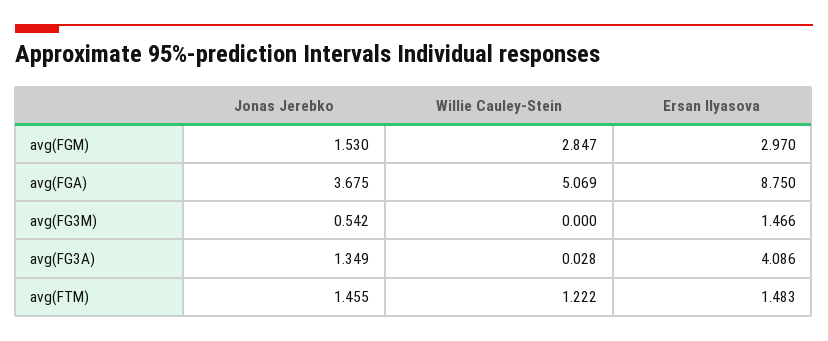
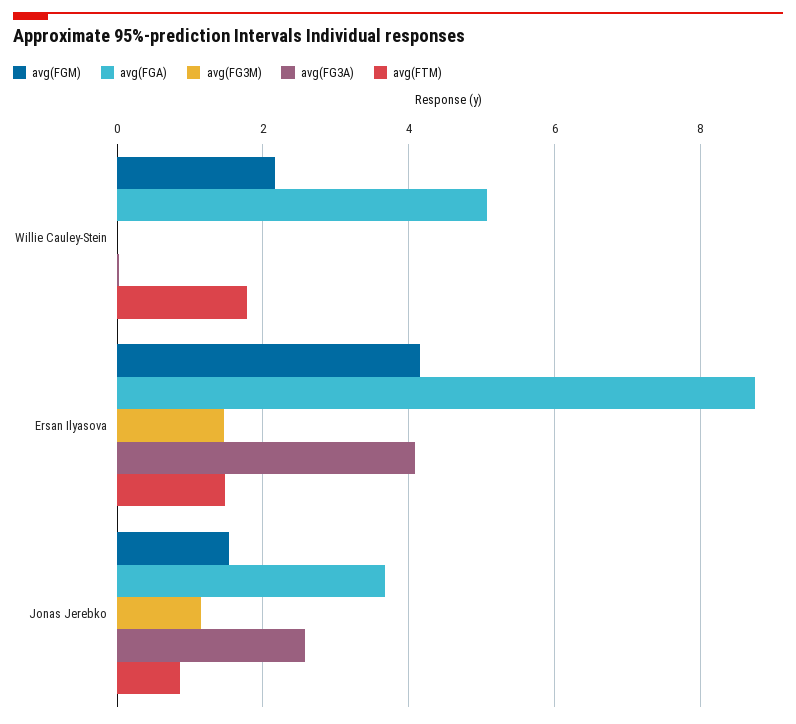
  {
    "avg(FGM)": {
      "Jonas Jerebko": 1.53,
-     "Willie Cauley-Stein": 2.847,
+     "Willie Cauley-Stein": 2.2,
-     "Ersan Ilyasova": 2.97
+     "Ersan Ilyasova": 4.2
    },
    "avg(FGA)": {
      "Jonas Jerebko": 3.675,
      "Willie Cauley-Stein": 5.069,
      "Ersan Ilyasova": 8.75
    },
    "avg(FG3M)": {
-     "Jonas Jerebko": 0.542,
+     "Jonas Jerebko": 1.2,
      "Willie Cauley-Stein": 0,
      "Ersan Ilyasova": 1.466
    },
    "avg(FG3A)": {
-     "Jonas Jerebko": 1.349,
+     "Jonas Jerebko": 2.6,
      "Willie Cauley-Stein": 0.028,
      "Ersan Ilyasova": 4.086
    },
    "avg(FTM)": {
-     "Jonas Jerebko": 1.455,
+     "Jonas Jerebko": 0.8,
-     "Willie Cauley-Stein": 1.222,
+     "Willie Cauley-Stein": 1.8,
      "Ersan Ilyasova": 1.483
    }
  }

